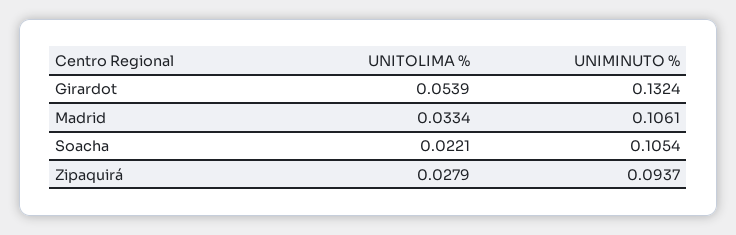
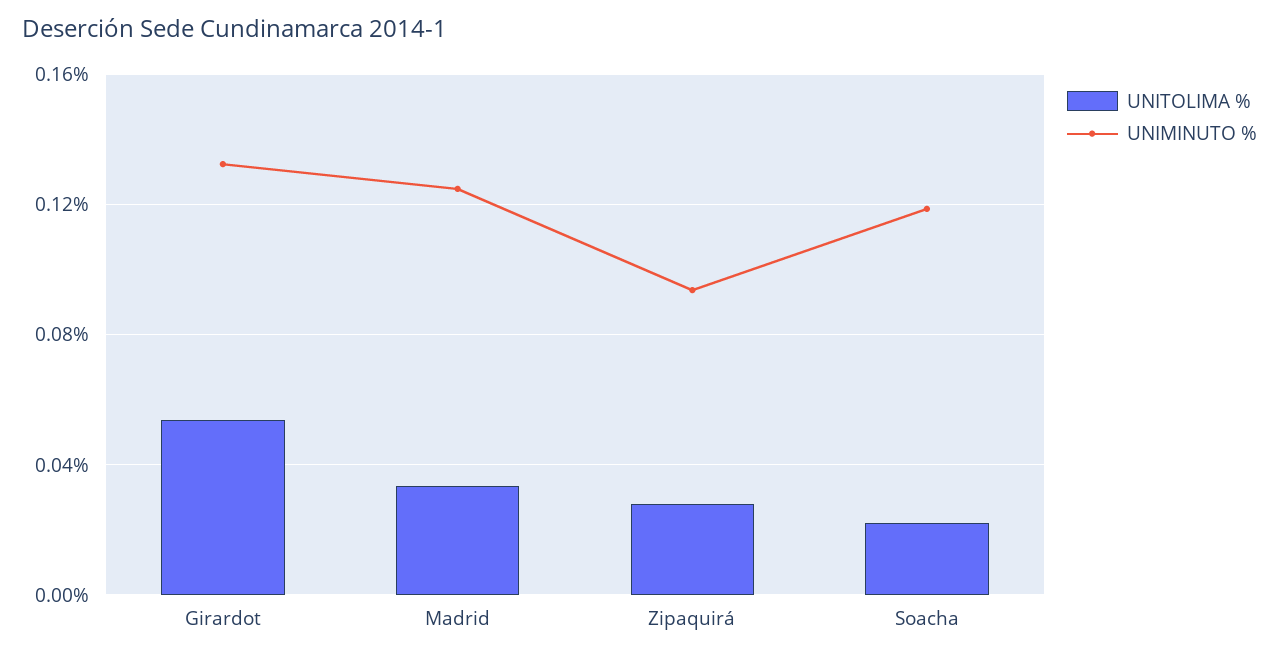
  {
    "UNITOLIMA %": {
      "Girardot": 0.0539,
      "Madrid": 0.0334,
      "Soacha": 0.0221,
      "Zipaquirá": 0.0279
    },
    "UNIMINUTO %": {
      "Girardot": 0.1324,
-     "Madrid": 0.1061,
+     "Madrid": 0.125,
-     "Soacha": 0.1054,
+     "Soacha": 0.12,
      "Zipaquirá": 0.0937
    }
  }

